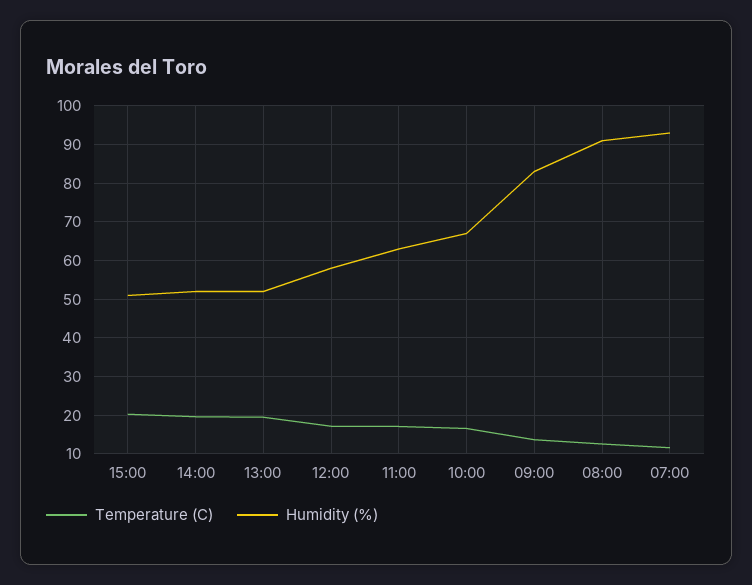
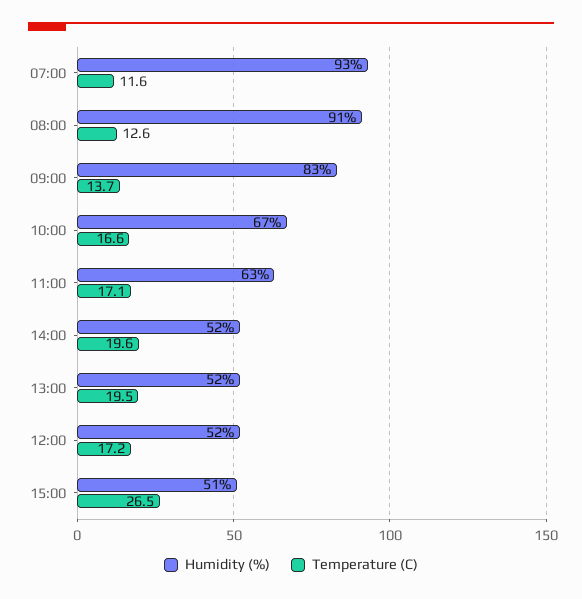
  {
    "Temperature (C)": {
-     "15:00": 20,
+     "15:00": 26.5,
      "14:00": 19.6,
      "13:00": 19.5,
      "12:00": 17.2,
      "11:00": 17.1,
      "10:00": 16.6,
      "09:00": 13.7,
      "08:00": 12.6,
      "07:00": 11.6
    },
    "Humidity (%)": {
      "15:00": 51,
      "14:00": 52,
      "13:00": 52,
-     "12:00": 58,
+     "12:00": 52,
      "11:00": 63,
      "10:00": 67,
      "09:00": 83,
      "08:00": 91,
      "07:00": 93
    }
  }

